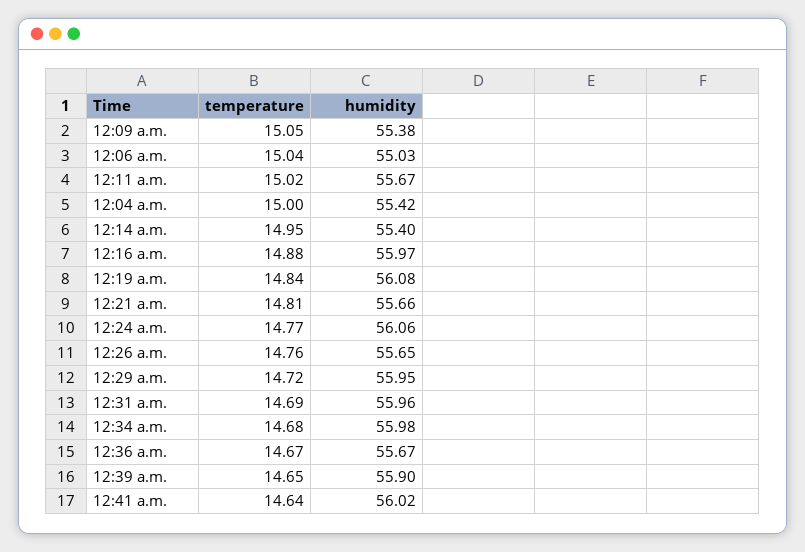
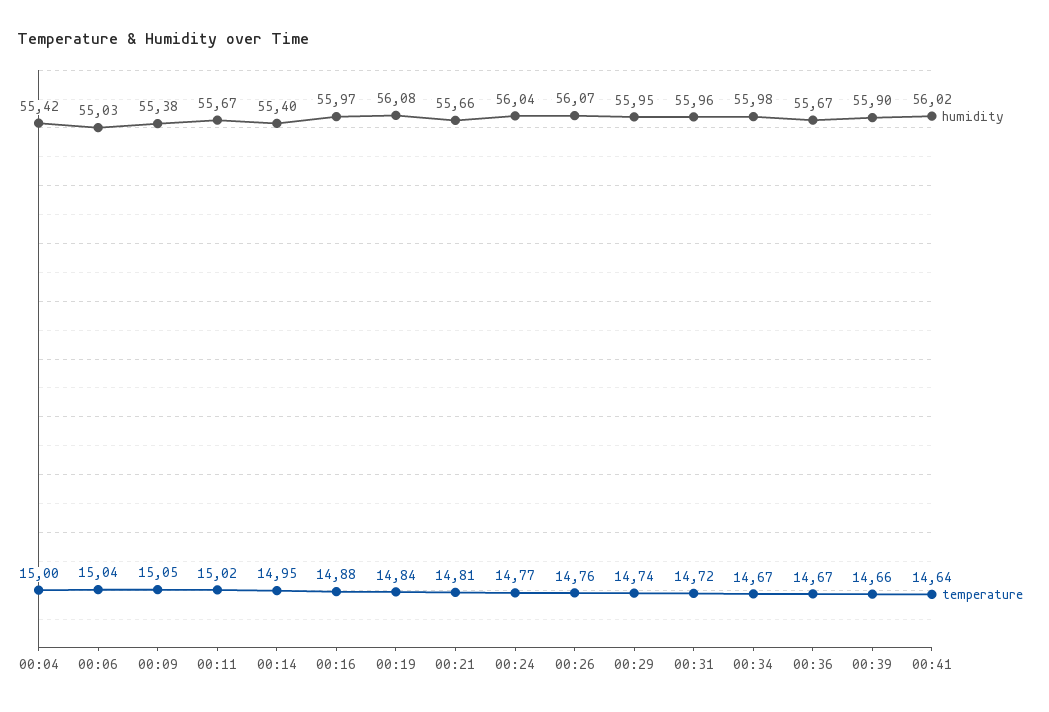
  {
    "temperature": {
      "12:09 a.m.": 15.05,
      "12:06 a.m.": 15.04,
      "12:11 a.m.": 15.02,
      "12:04 a.m.": 15,
      "12:14 a.m.": 14.95,
      "12:16 a.m.": 14.88,
      "12:19 a.m.": 14.84,
      "12:21 a.m.": 14.81,
      "12:24 a.m.": 14.77,
      "12:26 a.m.": 14.76,
-     "12:29 a.m.": 14.72,
+     "12:29 a.m.": 14.74,
-     "12:31 a.m.": 14.69,
+     "12:31 a.m.": 14.72,
-     "12:34 a.m.": 14.68,
+     "12:34 a.m.": 14.67,
      "12:36 a.m.": 14.67,
-     "12:39 a.m.": 14.65,
+     "12:39 a.m.": 14.66,
      "12:41 a.m.": 14.64
    },
    "humidity": {
      "12:09 a.m.": 55.38,
      "12:06 a.m.": 55.03,
      "12:11 a.m.": 55.67,
      "12:04 a.m.": 55.42,
      "12:14 a.m.": 55.4,
      "12:16 a.m.": 55.97,
      "12:19 a.m.": 56.08,
      "12:21 a.m.": 55.66,
-     "12:24 a.m.": 56.06,
+     "12:24 a.m.": 56.04,
-     "12:26 a.m.": 55.65,
+     "12:26 a.m.": 56.07,
      "12:29 a.m.": 55.95,
      "12:31 a.m.": 55.96,
      "12:34 a.m.": 55.98,
      "12:36 a.m.": 55.67,
      "12:39 a.m.": 55.9,
      "12:41 a.m.": 56.02
    }
  }

